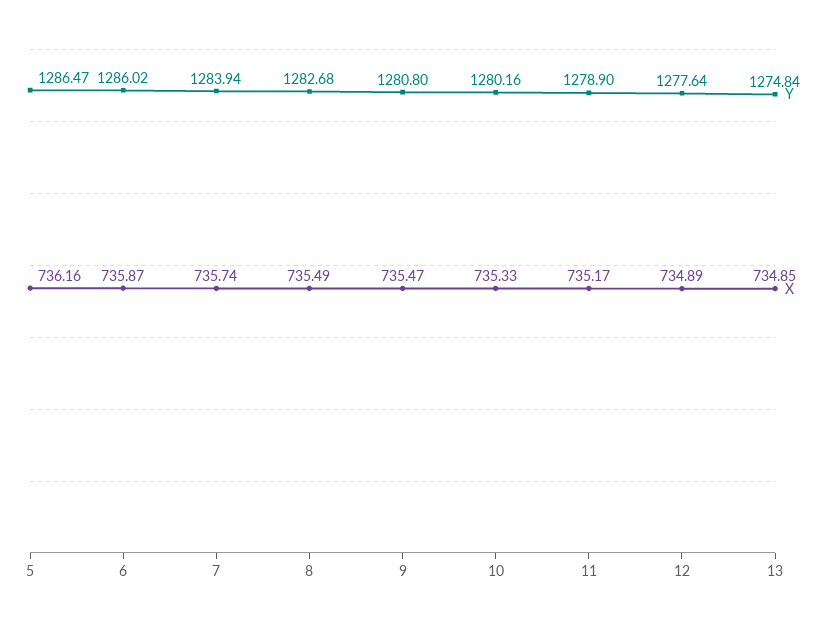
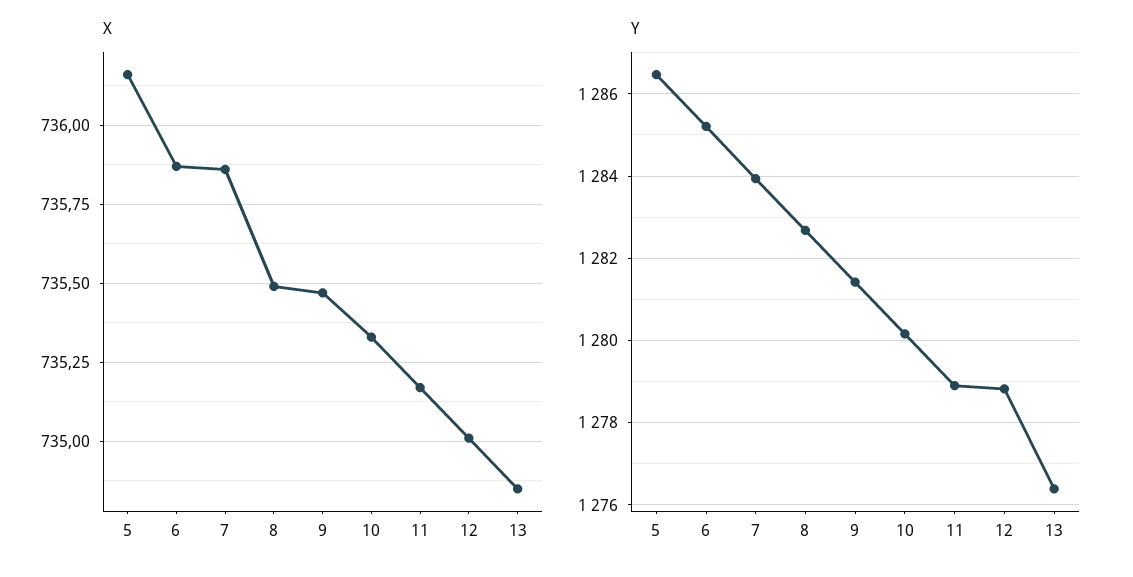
  {
    "Y": {
      "5": 1286.47,
-     "6": 1286.02,
+     "6": 1285.2,
      "7": 1283.94,
      "8": 1282.68,
-     "9": 1280.8,
+     "9": 1281.4,
      "10": 1280.16,
      "11": 1278.9,
-     "12": 1277.64,
+     "12": 1278.8,
-     "13": 1274.84
+     "13": 1276.4
    },
    "X": {
      "5": 736.16,
      "6": 735.87,
-     "7": 735.74,
+     "7": 735.85,
      "8": 735.49,
      "9": 735.47,
      "10": 735.33,
      "11": 735.17,
-     "12": 734.89,
+     "12": 735,
      "13": 734.85
    }
  }

